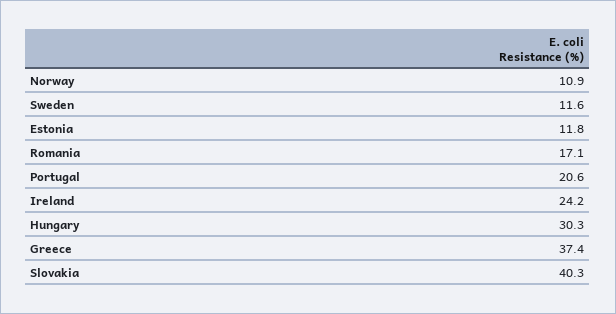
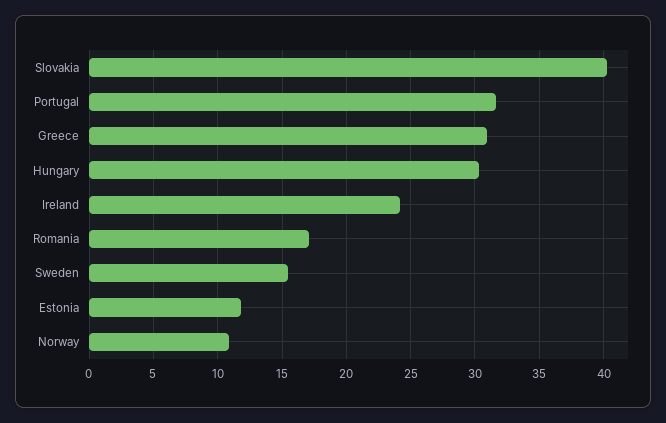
  {
    "Norway": 10.9,
-   "Sweden": 11.6,
+   "Sweden": 15.5,
    "Estonia": 11.8,
    "Romania": 17.1,
-   "Portugal": 20.6,
+   "Portugal": 31.5,
    "Ireland": 24.2,
    "Hungary": 30.3,
-   "Greece": 37.4,
+   "Greece": 31,
    "Slovakia": 40.3
  }

